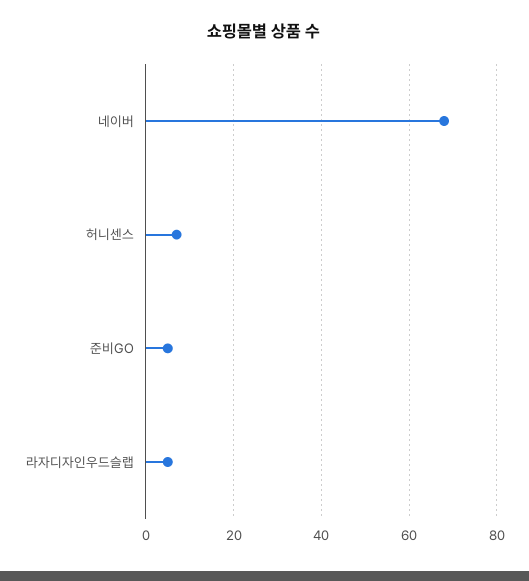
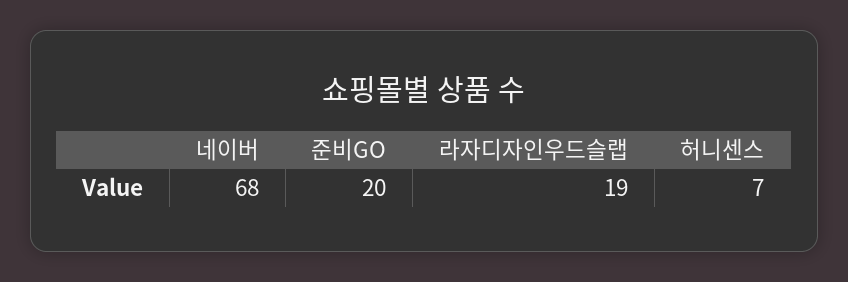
  {
    "네이버": 68,
    "허니센스": 7,
-   "준비GO": 5,
+   "준비GO": 20,
-   "라자디자인우드슬랩": 5
+   "라자디자인우드슬랩": 19
  }

